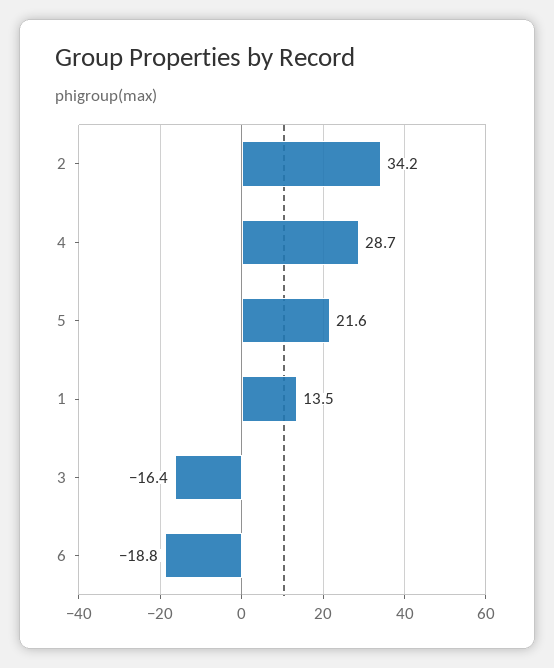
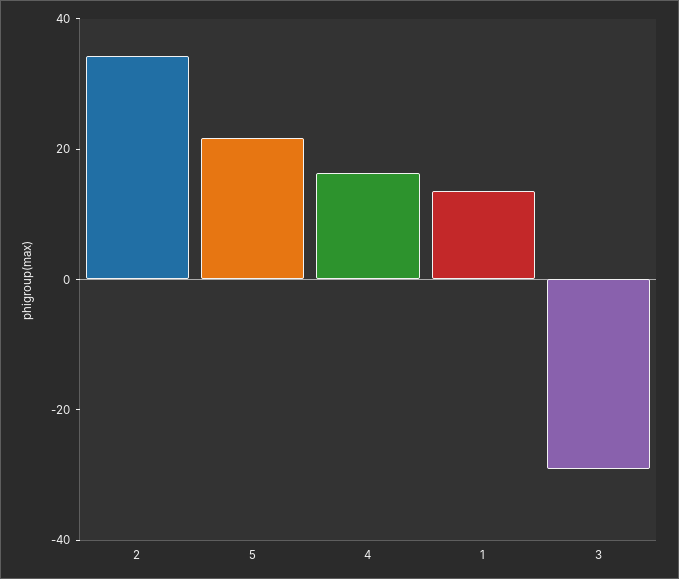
  {
    "2": 34.2,
-   "4": 28.7,
+   "4": 15,
    "5": 21.6,
    "1": 13.5,
-   "3": -16.4,
+   "3": -30
-   "6": -18.8
  }

